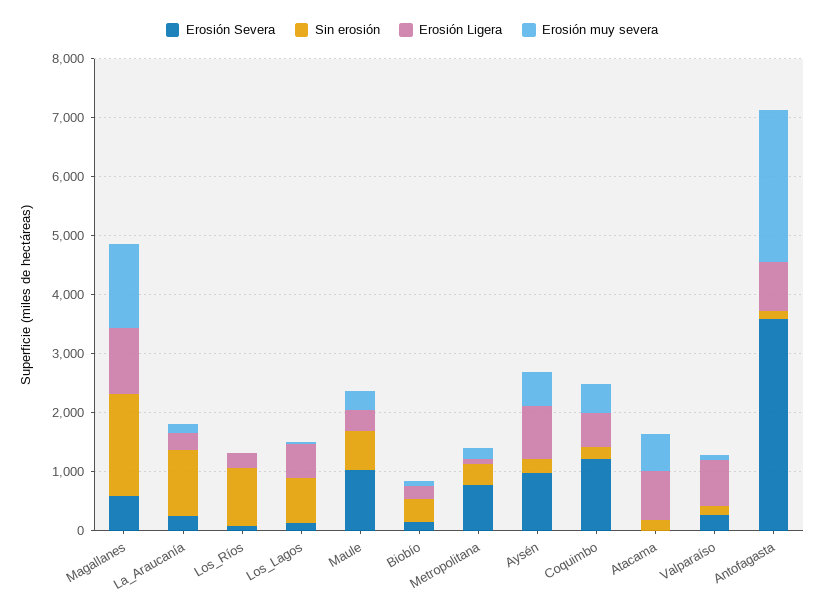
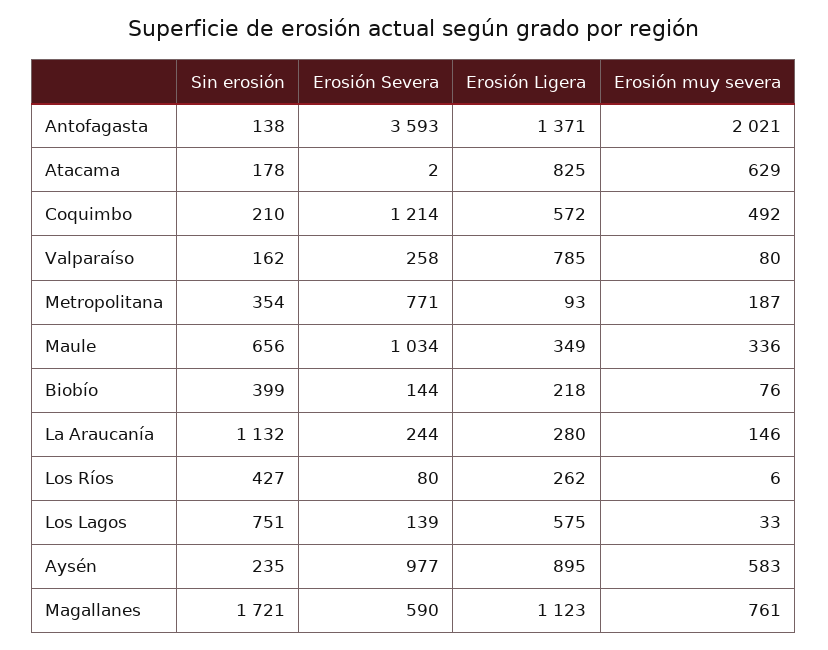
  {
    "Erosión Severa": {
      "Magallanes": 590,
      "La_Araucanía": 244,
      "Los_Ríos": 80,
      "Los_Lagos": 139,
      "Maule": 1034,
      "Biobío": 144,
      "Metropolitana": 771,
      "Aysén": 977,
      "Coquimbo": 1214,
      "Atacama": 2,
      "Valparaíso": 258,
      "Antofagasta": 3593
    },
    "Sin erosión": {
      "Magallanes": 1721,
      "La_Araucanía": 1132,
-     "Los_Ríos": 1000,
+     "Los_Ríos": 427,
      "Los_Lagos": 751,
      "Maule": 656,
      "Biobío": 399,
      "Metropolitana": 354,
      "Aysén": 235,
      "Coquimbo": 210,
      "Atacama": 178,
      "Valparaíso": 162,
      "Antofagasta": 138
    },
    "Erosión Ligera": {
      "Magallanes": 1123,
      "La_Araucanía": 280,
      "Los_Ríos": 262,
      "Los_Lagos": 575,
      "Maule": 349,
      "Biobío": 218,
      "Metropolitana": 93,
      "Aysén": 895,
      "Coquimbo": 572,
      "Atacama": 825,
      "Valparaíso": 785,
-     "Antofagasta": 800
+     "Antofagasta": 1371
    },
    "Erosión muy severa": {
-     "Magallanes": 1400,
+     "Magallanes": 761,
      "La_Araucanía": 146,
      "Los_Ríos": 6,
      "Los_Lagos": 33,
      "Maule": 336,
      "Biobío": 76,
      "Metropolitana": 187,
      "Aysén": 583,
      "Coquimbo": 492,
      "Atacama": 629,
      "Valparaíso": 80,
-     "Antofagasta": 2600
+     "Antofagasta": 2021
    }
  }

